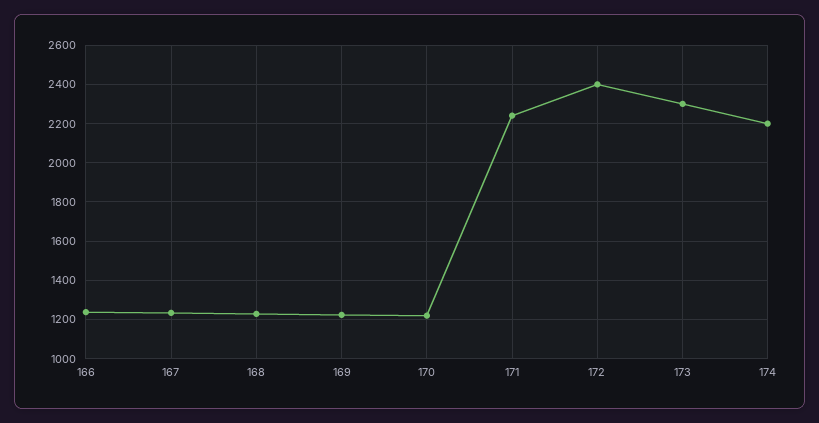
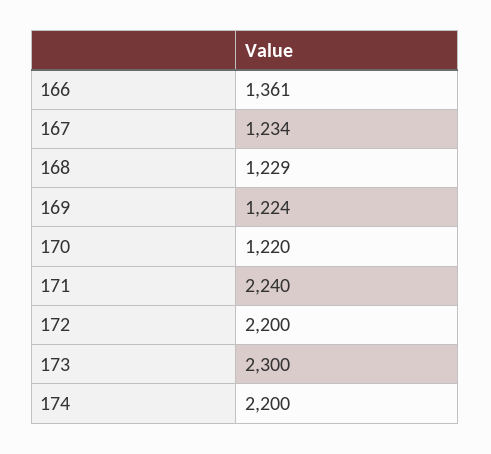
  {
-   "166": 1250,
+   "166": 1361,
    "167": 1234,
    "168": 1229,
    "169": 1224,
    "170": 1220,
    "171": 2240,
-   "172": 2400,
+   "172": 2200,
    "173": 2300,
    "174": 2200
  }

